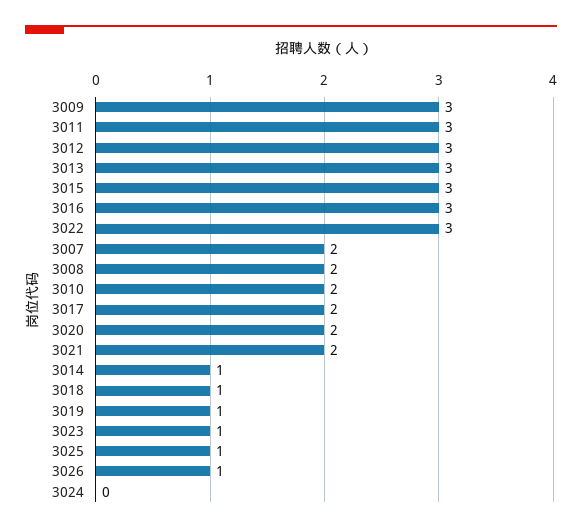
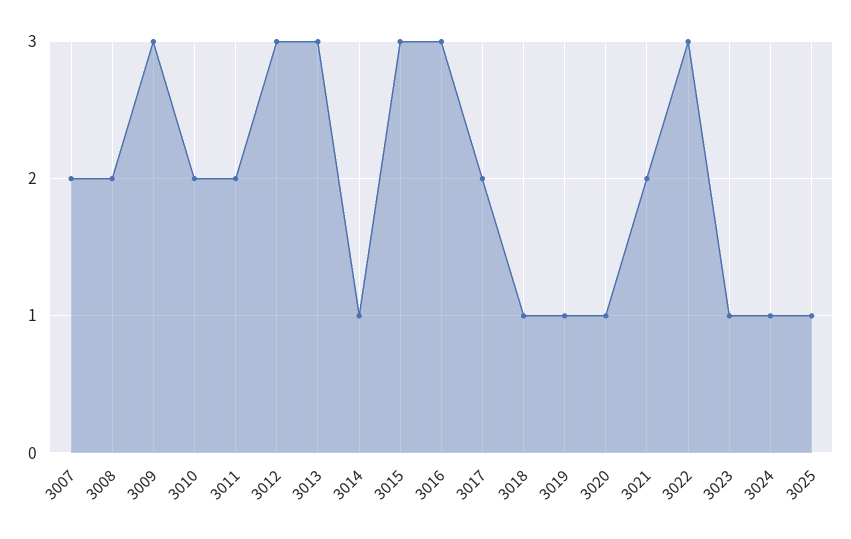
  {
    "3009": 3,
-   "3011": 3,
+   "3011": 2,
    "3012": 3,
    "3013": 3,
    "3015": 3,
    "3016": 3,
    "3022": 3,
    "3007": 2,
    "3008": 2,
    "3010": 2,
    "3017": 2,
-   "3020": 2,
+   "3020": 1,
    "3021": 2,
    "3014": 1,
    "3018": 1,
    "3019": 1,
    "3023": 1,
    "3025": 1,
-   "3026": 1,
-   "3024": 0
+   "3024": 1
  }

